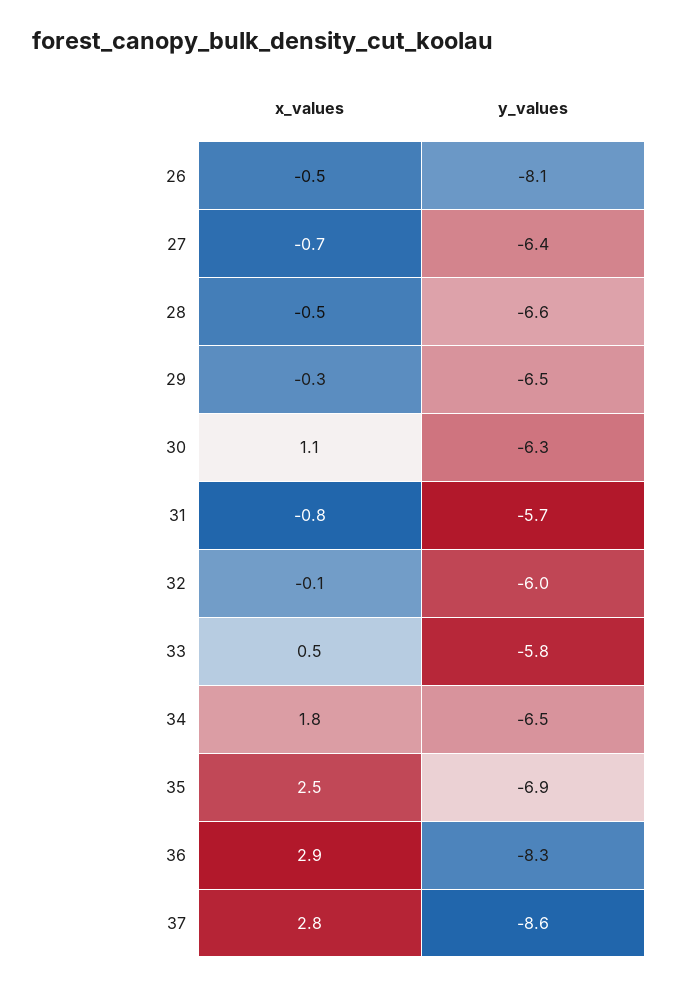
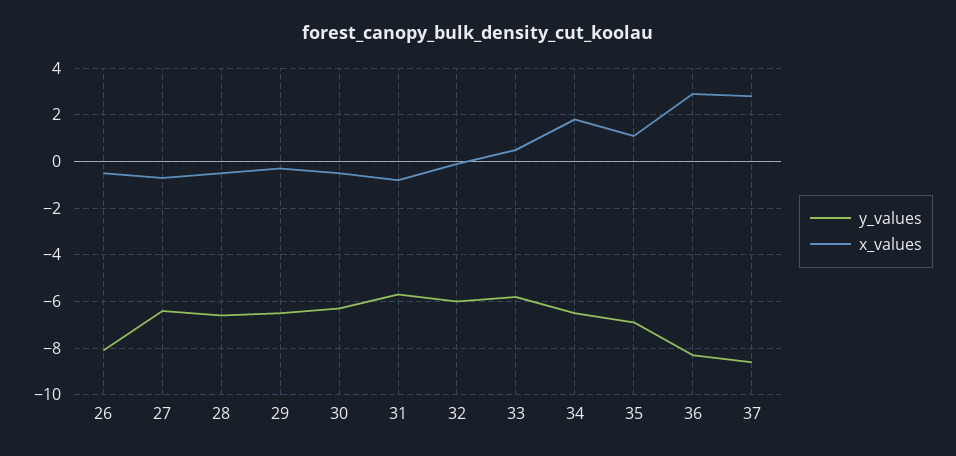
  {
    "x_values": {
      "26": -0.5,
      "27": -0.7,
      "28": -0.5,
      "29": -0.3,
-     "30": 1.1,
+     "30": -0.5,
      "31": -0.8,
      "32": -0.1,
      "33": 0.5,
      "34": 1.8,
-     "35": 2.5,
+     "35": 1,
      "36": 2.9,
      "37": 2.8
    },
    "y_values": {
      "26": -8.1,
      "27": -6.4,
      "28": -6.6,
      "29": -6.5,
      "30": -6.3,
      "31": -5.7,
      "32": -6,
      "33": -5.8,
      "34": -6.5,
      "35": -6.9,
      "36": -8.3,
      "37": -8.6
    }
  }

